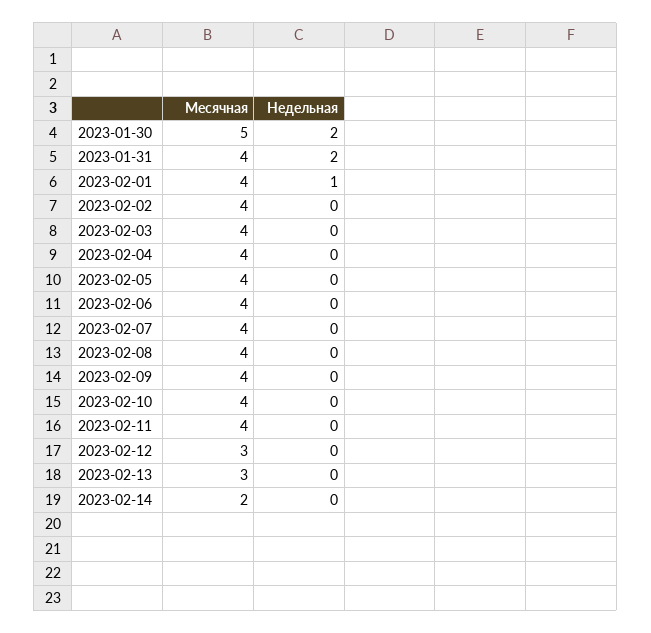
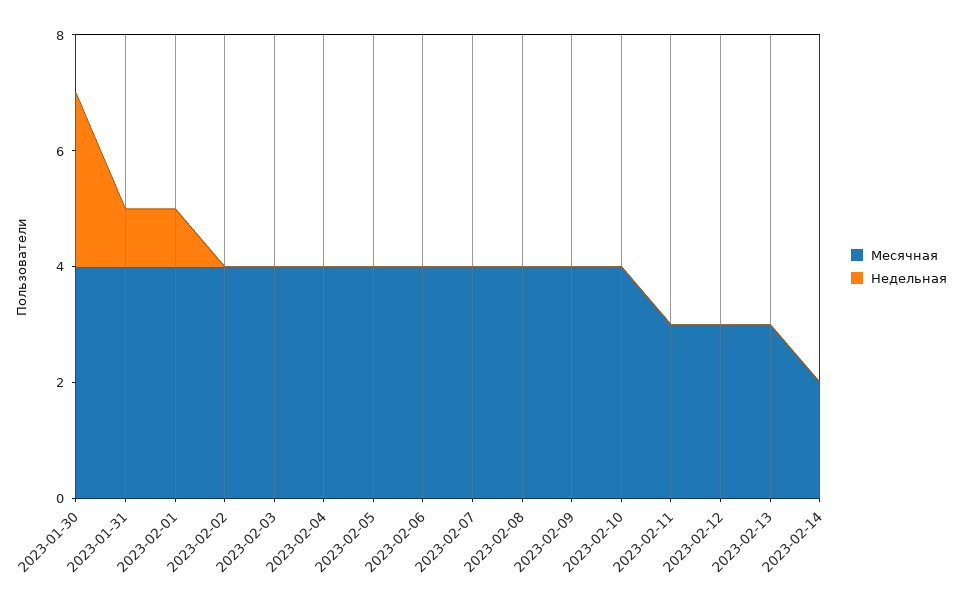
  {
    "Месячная": {
-     "2023-01-30": 5,
+     "2023-01-30": 4,
      "2023-01-31": 4,
      "2023-02-01": 4,
      "2023-02-02": 4,
      "2023-02-03": 4,
      "2023-02-04": 4,
      "2023-02-05": 4,
      "2023-02-06": 4,
      "2023-02-07": 4,
      "2023-02-08": 4,
      "2023-02-09": 4,
      "2023-02-10": 4,
-     "2023-02-11": 4,
+     "2023-02-11": 3,
      "2023-02-12": 3,
      "2023-02-13": 3,
      "2023-02-14": 2
    },
    "Недельная": {
-     "2023-01-30": 2,
+     "2023-01-30": 3,
-     "2023-01-31": 2,
+     "2023-01-31": 1,
      "2023-02-01": 1,
      "2023-02-02": 0,
      "2023-02-03": 0,
      "2023-02-04": 0,
      "2023-02-05": 0,
      "2023-02-06": 0,
      "2023-02-07": 0,
      "2023-02-08": 0,
      "2023-02-09": 0,
      "2023-02-10": 0,
      "2023-02-11": 0,
      "2023-02-12": 0,
      "2023-02-13": 0,
      "2023-02-14": 0
    }
  }

